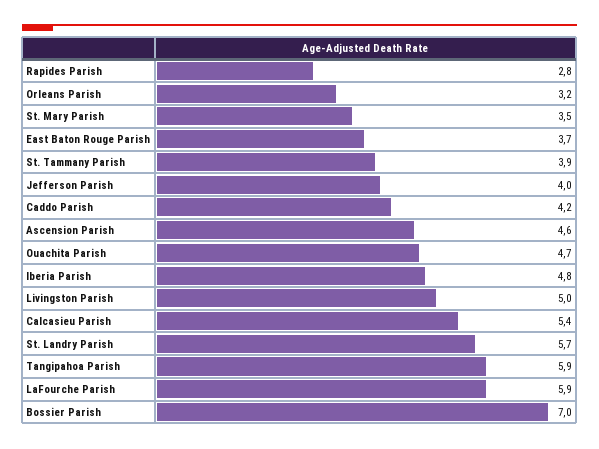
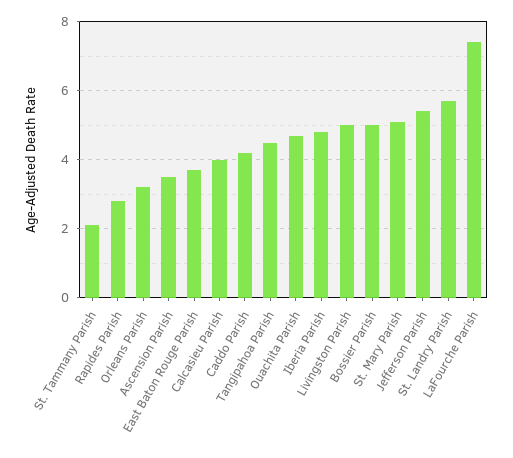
  {
    "Rapides Parish": 2.8,
    "Orleans Parish": 3.2,
-   "St. Mary Parish": 3.5,
+   "St. Mary Parish": 5,
    "East Baton Rouge Parish": 3.7,
-   "St. Tammany Parish": 3.9,
+   "St. Tammany Parish": 2,
-   "Jefferson Parish": 4,
+   "Jefferson Parish": 5.5,
    "Caddo Parish": 4.2,
-   "Ascension Parish": 4.6,
+   "Ascension Parish": 3.5,
    "Ouachita Parish": 4.7,
    "Iberia Parish": 4.8,
    "Livingston Parish": 5,
-   "Calcasieu Parish": 5.4,
+   "Calcasieu Parish": 4,
    "St. Landry Parish": 5.7,
-   "Tangipahoa Parish": 5.9,
+   "Tangipahoa Parish": 4.5,
-   "LaFourche Parish": 5.9,
+   "LaFourche Parish": 7.5,
-   "Bossier Parish": 7
+   "Bossier Parish": 5
  }

